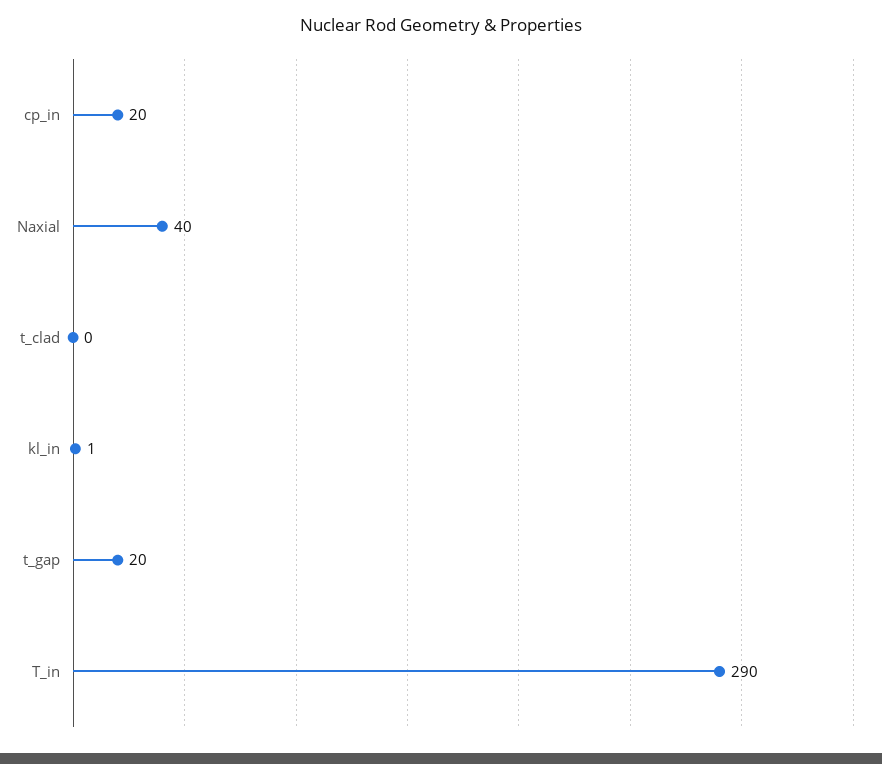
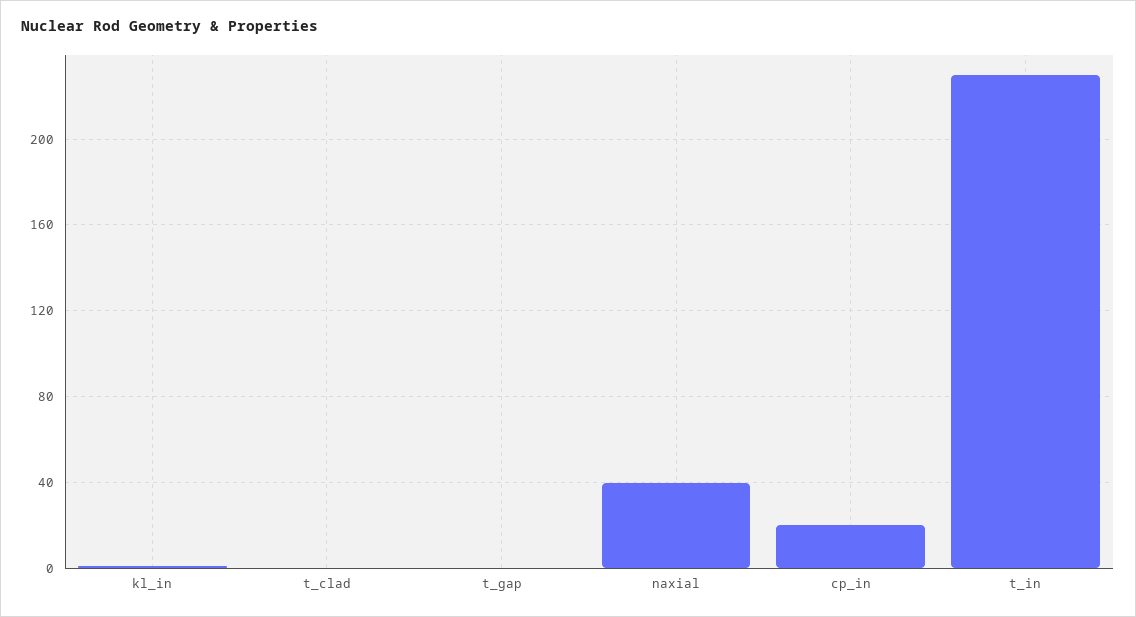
  {
    "cp_in": 20,
    "Naxial": 40,
    "t_clad": 0,
    "kl_in": 1,
-   "t_gap": 20,
+   "t_gap": 0,
-   "T_in": 290
+   "T_in": 230
  }

